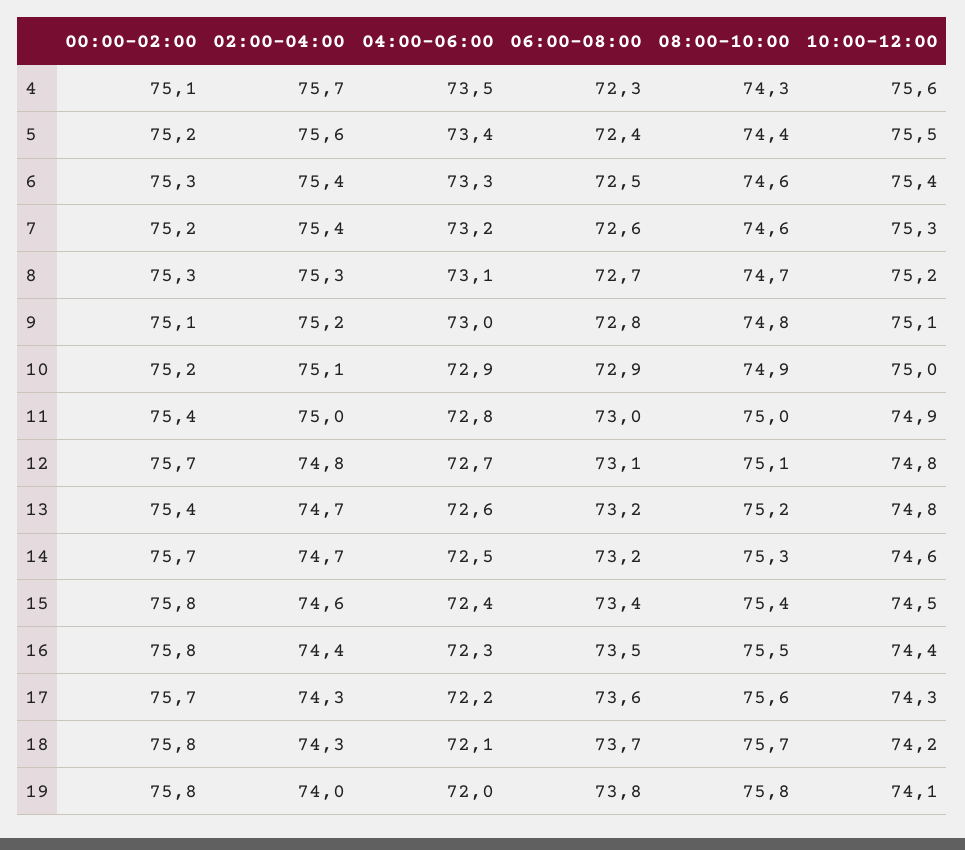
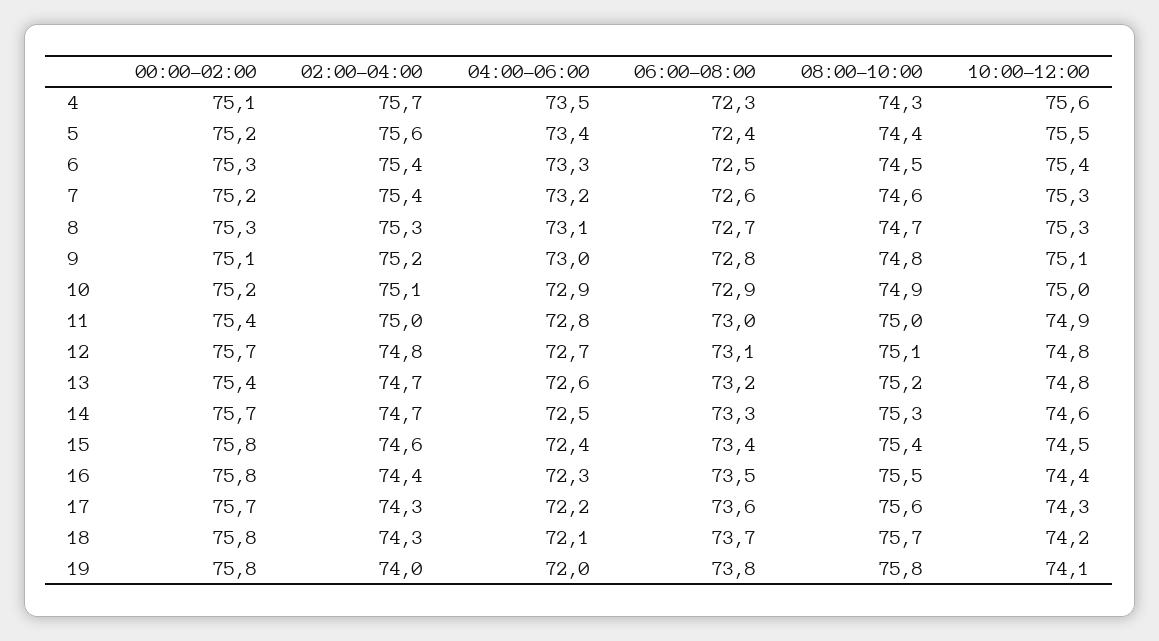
  {
    "00:00-02:00": {
      "4": 75.1,
      "5": 75.2,
      "6": 75.3,
      "7": 75.2,
      "8": 75.3,
      "9": 75.1,
      "10": 75.2,
      "11": 75.4,
      "12": 75.7,
      "13": 75.4,
      "14": 75.7,
      "15": 75.8,
      "16": 75.8,
      "17": 75.7,
      "18": 75.8,
      "19": 75.8
    },
    "02:00-04:00": {
      "4": 75.7,
      "5": 75.6,
      "6": 75.4,
      "7": 75.4,
      "8": 75.3,
      "9": 75.2,
      "10": 75.1,
      "11": 75,
      "12": 74.8,
      "13": 74.7,
      "14": 74.7,
      "15": 74.6,
      "16": 74.4,
      "17": 74.3,
      "18": 74.3,
      "19": 74
    },
    "04:00-06:00": {
      "4": 73.5,
      "5": 73.4,
      "6": 73.3,
      "7": 73.2,
      "8": 73.1,
      "9": 73,
      "10": 72.9,
      "11": 72.8,
      "12": 72.7,
      "13": 72.6,
      "14": 72.5,
      "15": 72.4,
      "16": 72.3,
      "17": 72.2,
      "18": 72.1,
      "19": 72
    },
    "06:00-08:00": {
      "4": 72.3,
      "5": 72.4,
      "6": 72.5,
      "7": 72.6,
      "8": 72.7,
      "9": 72.8,
      "10": 72.9,
      "11": 73,
      "12": 73.1,
      "13": 73.2,
-     "14": 73.2,
+     "14": 73.3,
      "15": 73.4,
      "16": 73.5,
      "17": 73.6,
      "18": 73.7,
      "19": 73.8
    },
    "08:00-10:00": {
      "4": 74.3,
      "5": 74.4,
-     "6": 74.6,
+     "6": 74.5,
      "7": 74.6,
      "8": 74.7,
      "9": 74.8,
      "10": 74.9,
      "11": 75,
      "12": 75.1,
      "13": 75.2,
      "14": 75.3,
      "15": 75.4,
      "16": 75.5,
      "17": 75.6,
      "18": 75.7,
      "19": 75.8
    },
    "10:00-12:00": {
      "4": 75.6,
      "5": 75.5,
      "6": 75.4,
      "7": 75.3,
-     "8": 75.2,
+     "8": 75.3,
      "9": 75.1,
      "10": 75,
      "11": 74.9,
      "12": 74.8,
      "13": 74.8,
      "14": 74.6,
      "15": 74.5,
      "16": 74.4,
      "17": 74.3,
      "18": 74.2,
      "19": 74.1
    }
  }

